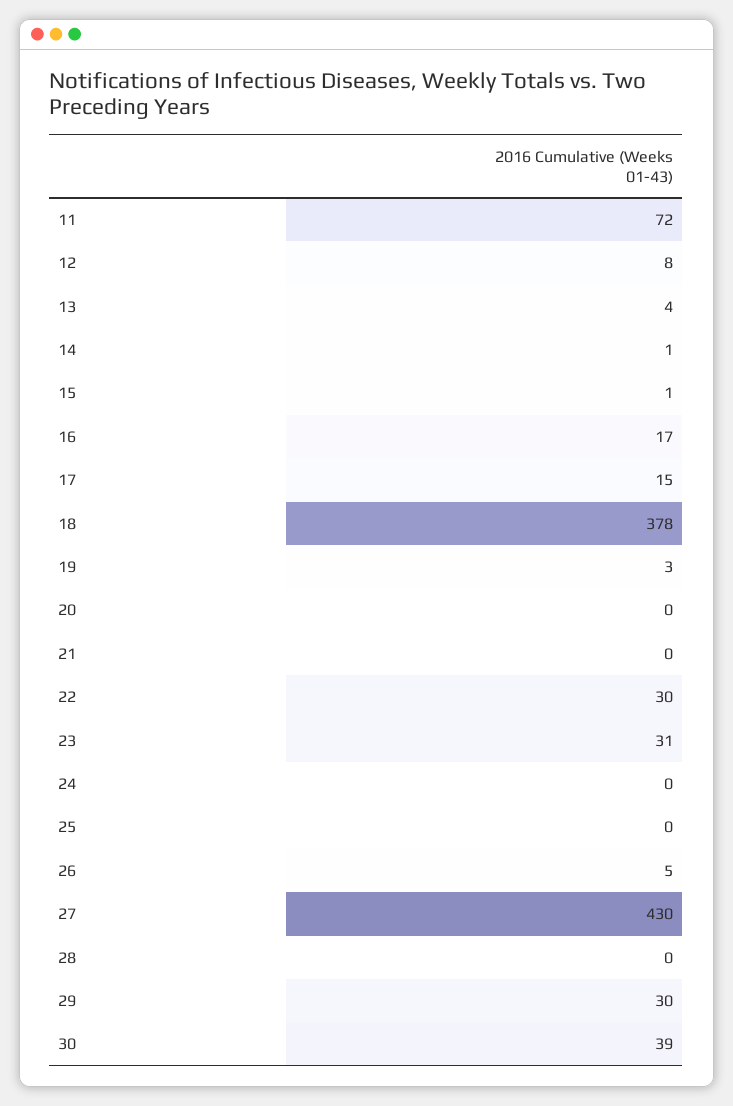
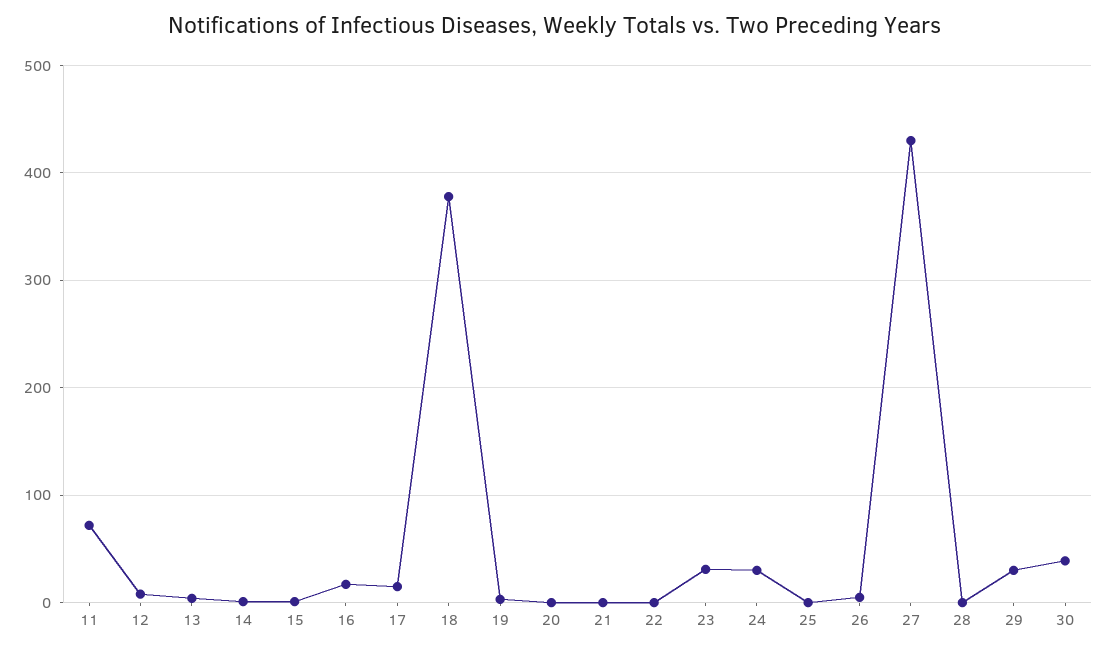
  {
    "11": 72,
    "12": 8,
    "13": 4,
    "14": 1,
    "15": 1,
    "16": 17,
    "17": 15,
    "18": 378,
    "19": 3,
    "20": 0,
    "21": 0,
-   "22": 30,
+   "22": 0,
    "23": 31,
-   "24": 0,
+   "24": 30,
    "25": 0,
    "26": 5,
    "27": 430,
    "28": 0,
    "29": 30,
    "30": 39
  }

